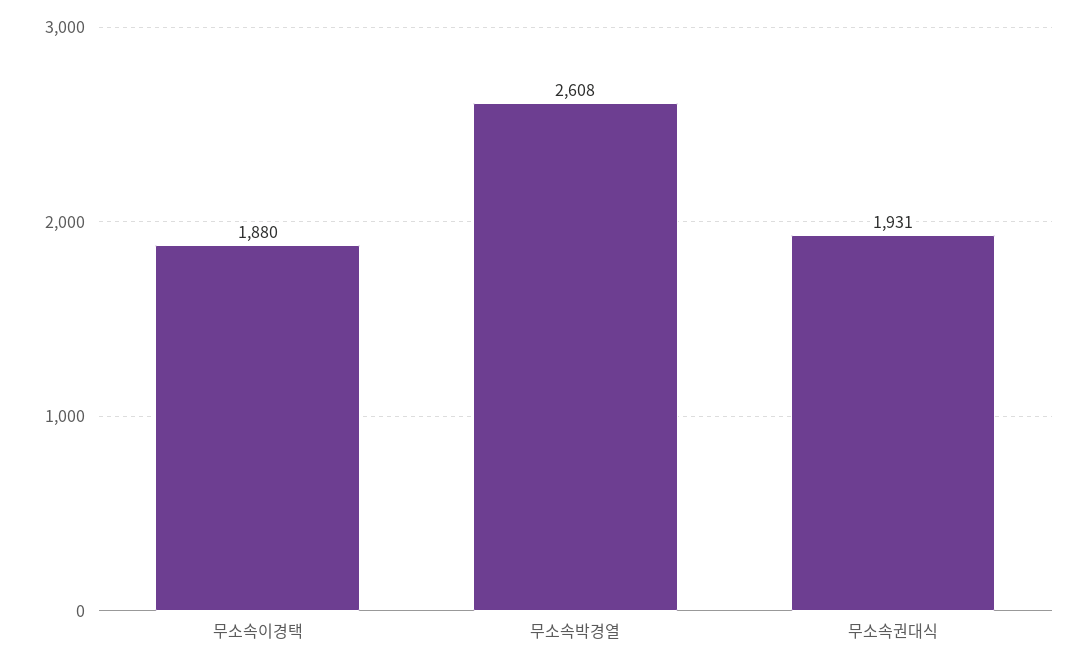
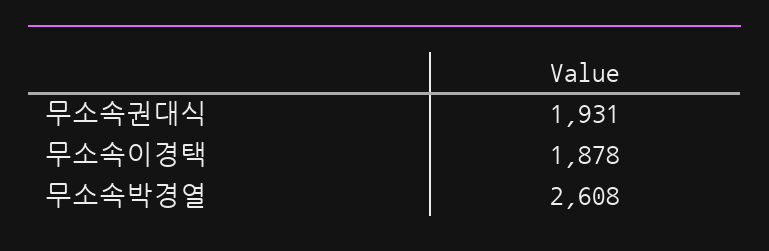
  {
-   "무소속이경택": 1880,
+   "무소속이경택": 1878,
    "무소속박경열": 2608,
    "무소속권대식": 1931
  }

